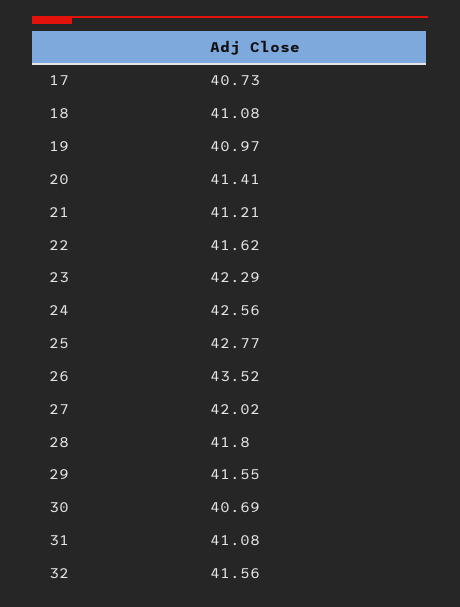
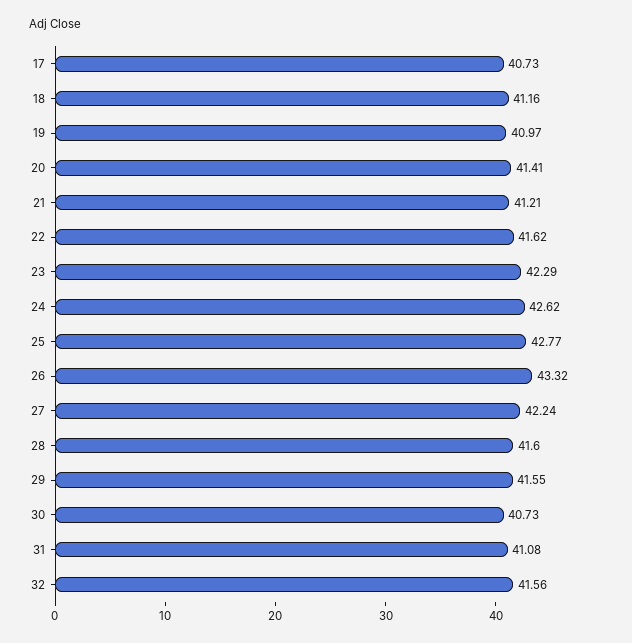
  {
    "17": 40.73,
-   "18": 41.08,
+   "18": 41.16,
    "19": 40.97,
    "20": 41.41,
    "21": 41.21,
    "22": 41.62,
    "23": 42.29,
-   "24": 42.56,
+   "24": 42.62,
    "25": 42.77,
-   "26": 43.52,
+   "26": 43.32,
-   "27": 42.02,
+   "27": 42.24,
-   "28": 41.8,
+   "28": 41.6,
    "29": 41.55,
-   "30": 40.69,
+   "30": 40.73,
    "31": 41.08,
    "32": 41.56
  }

